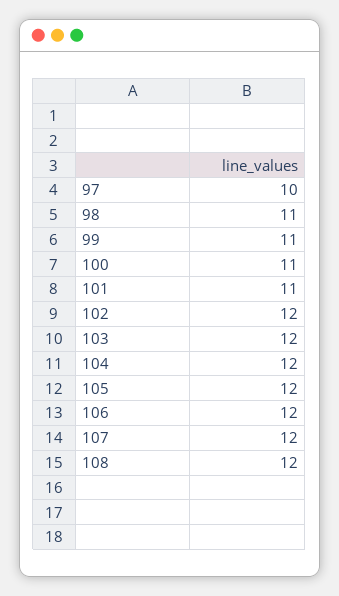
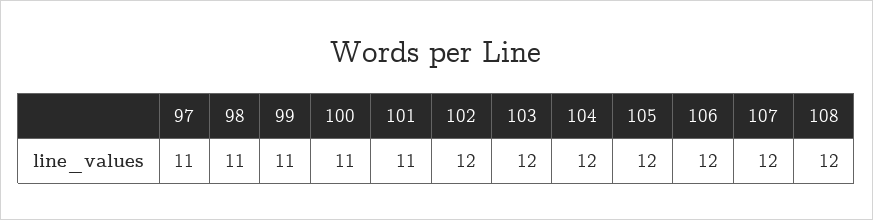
  {
-   "97": 10,
+   "97": 11,
    "98": 11,
    "99": 11,
    "100": 11,
    "101": 11,
    "102": 12,
    "103": 12,
    "104": 12,
    "105": 12,
    "106": 12,
    "107": 12,
    "108": 12
  }

